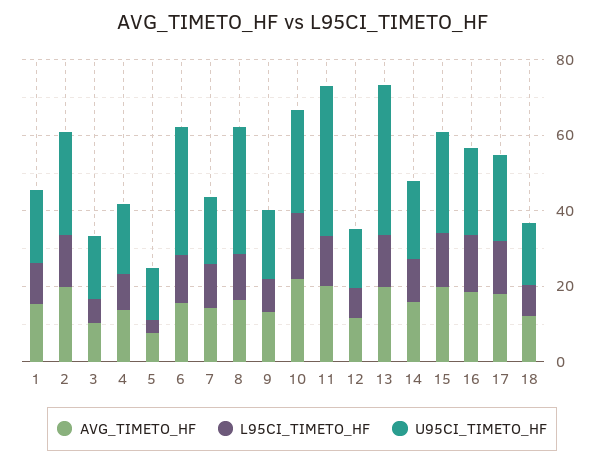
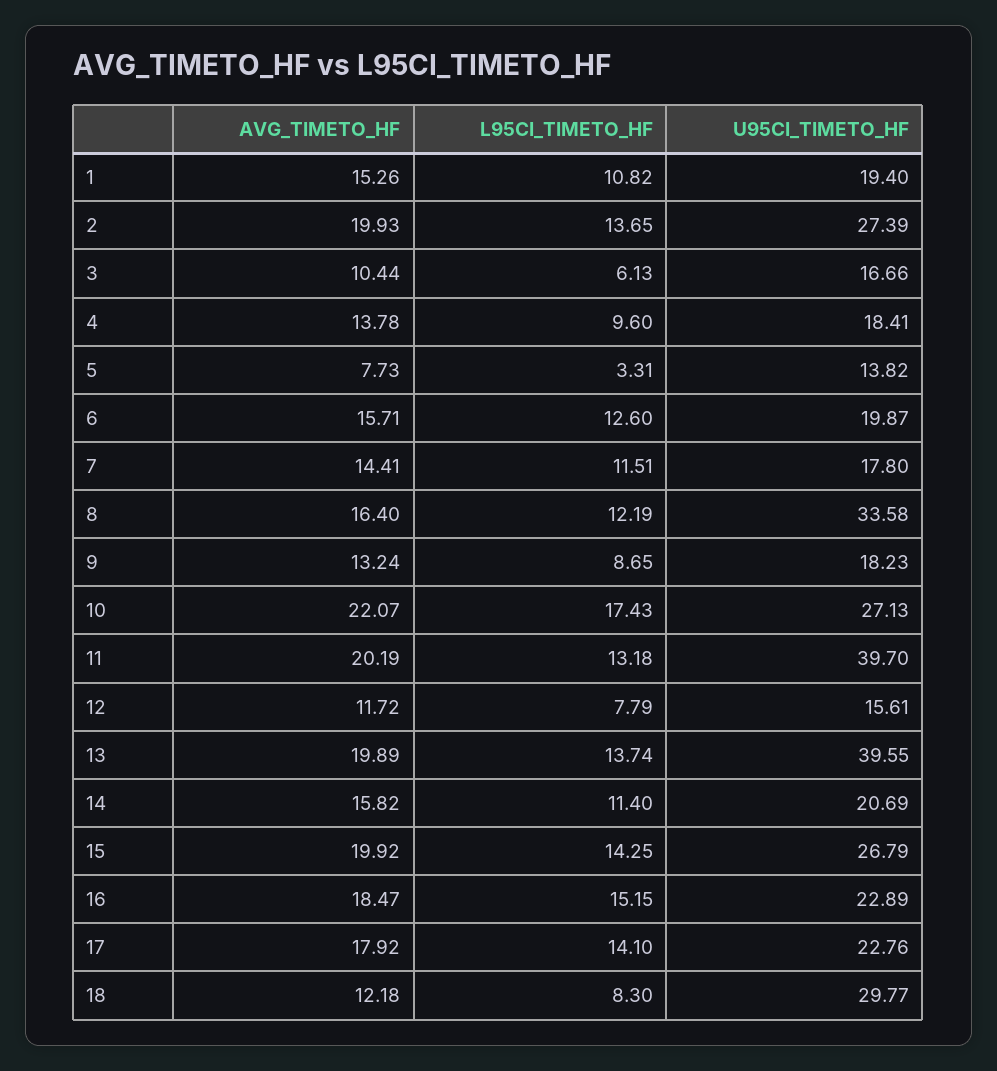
  {
    "AVG_TIMETO_HF": {
      "1": 15.26,
      "2": 19.93,
      "3": 10.44,
      "4": 13.78,
      "5": 7.73,
      "6": 15.71,
      "7": 14.41,
      "8": 16.4,
      "9": 13.24,
      "10": 22.07,
      "11": 20.19,
      "12": 11.72,
      "13": 19.89,
      "14": 15.82,
      "15": 19.92,
      "16": 18.47,
      "17": 17.92,
      "18": 12.18
    },
    "L95CI_TIMETO_HF": {
      "1": 10.82,
      "2": 13.65,
      "3": 6.13,
      "4": 9.6,
      "5": 3.31,
      "6": 12.6,
      "7": 11.51,
      "8": 12.19,
      "9": 8.65,
      "10": 17.43,
      "11": 13.18,
      "12": 7.79,
      "13": 13.74,
      "14": 11.4,
      "15": 14.25,
      "16": 15.15,
      "17": 14.1,
      "18": 8.3
    },
    "U95CI_TIMETO_HF": {
      "1": 19.4,
      "2": 27.39,
      "3": 16.66,
      "4": 18.41,
      "5": 13.82,
-     "6": 35,
+     "6": 19.87,
      "7": 17.8,
      "8": 33.58,
      "9": 18.23,
      "10": 27.13,
      "11": 39.7,
      "12": 15.61,
      "13": 39.55,
      "14": 20.69,
      "15": 26.79,
      "16": 22.89,
      "17": 22.76,
-     "18": 15
+     "18": 29.77
    }
  }

